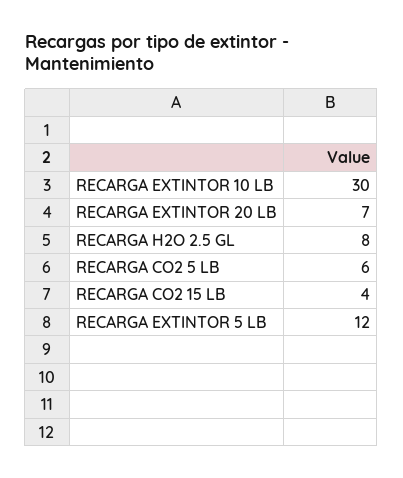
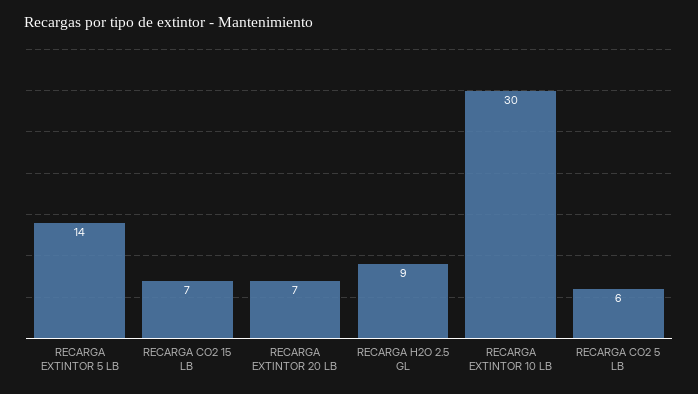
  {
    "RECARGA EXTINTOR 10 LB": 30,
    "RECARGA EXTINTOR 20 LB": 7,
-   "RECARGA H2O 2.5 GL": 8,
+   "RECARGA H2O 2.5 GL": 9,
    "RECARGA CO2 5 LB": 6,
-   "RECARGA CO2 15 LB": 4,
+   "RECARGA CO2 15 LB": 7,
-   "RECARGA EXTINTOR 5 LB": 12
+   "RECARGA EXTINTOR 5 LB": 14
  }

